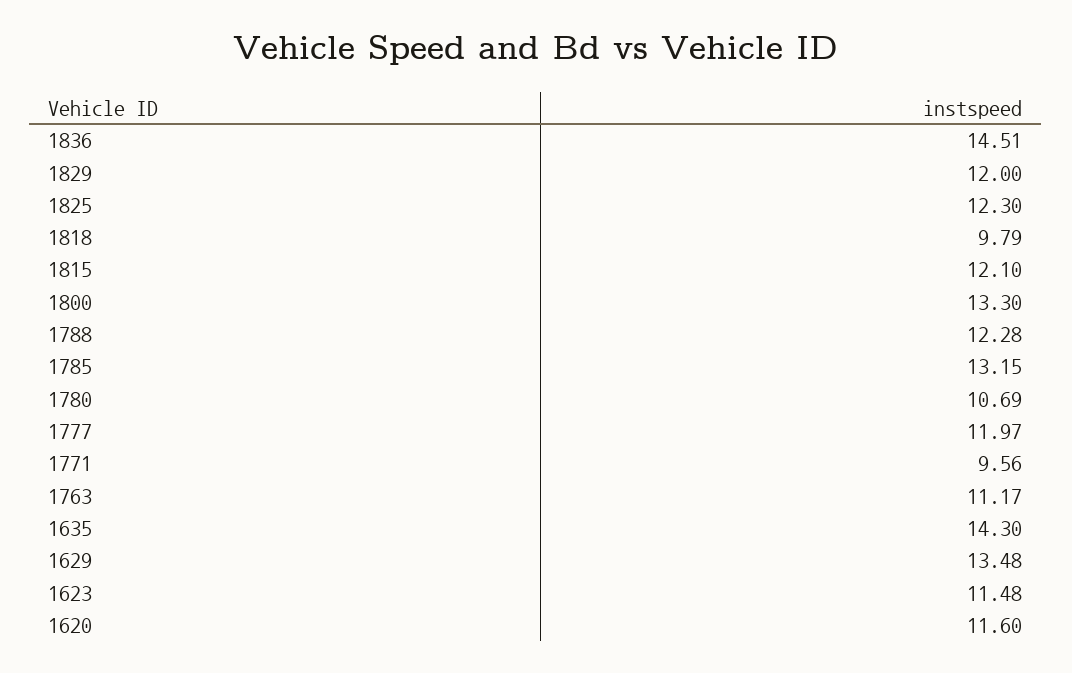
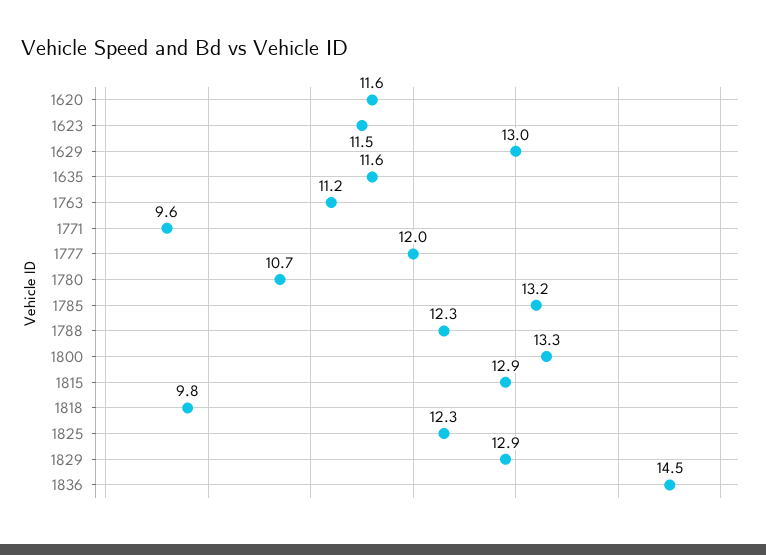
  {
    "1836": 14.51,
-   "1829": 12,
+   "1829": 12.9,
    "1825": 12.3,
    "1818": 9.79,
-   "1815": 12.1,
+   "1815": 12.9,
    "1800": 13.3,
    "1788": 12.28,
    "1785": 13.15,
    "1780": 10.69,
    "1777": 11.97,
    "1771": 9.56,
    "1763": 11.17,
-   "1635": 14.3,
+   "1635": 11.6,
-   "1629": 13.48,
+   "1629": 13,
    "1623": 11.48,
    "1620": 11.6
  }

